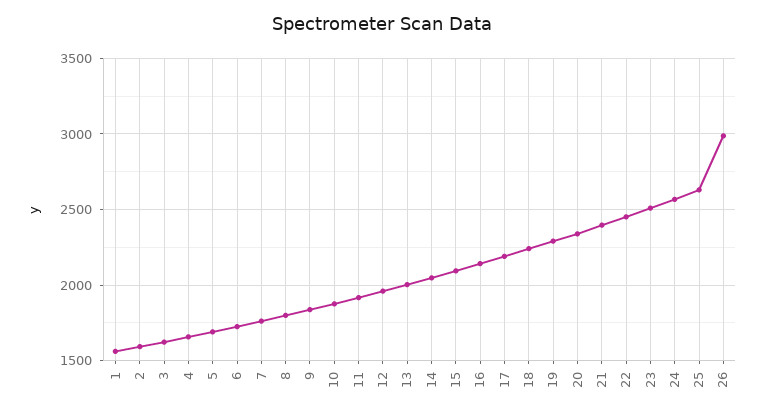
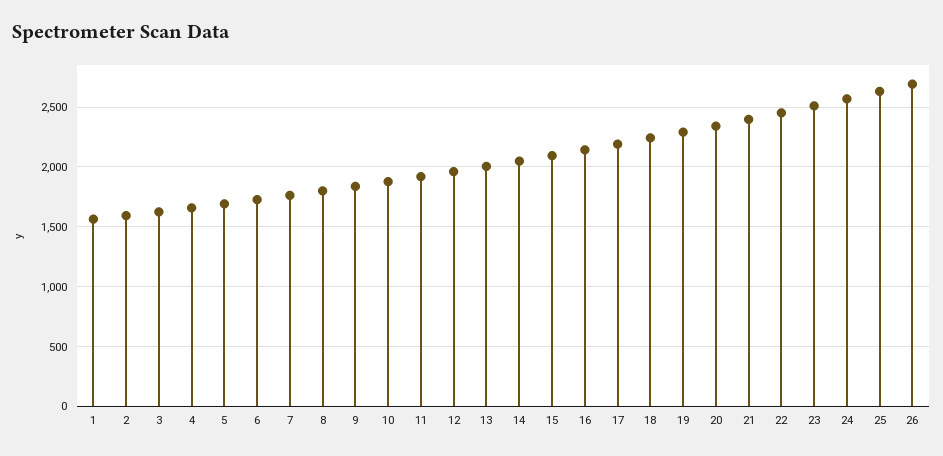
  {
    "1": 1550,
    "2": 1600,
    "3": 1600,
    "4": 1650,
    "5": 1700,
    "6": 1750,
    "7": 1750,
    "8": 1800,
    "9": 1850,
    "10": 1900,
    "11": 1900,
    "12": 1950,
    "13": 2000,
    "14": 2050,
    "15": 2100,
    "16": 2150,
    "17": 2200,
    "18": 2250,
    "19": 2300,
    "20": 2350,
    "21": 2400,
    "22": 2450,
    "23": 2500,
    "24": 2550,
    "25": 2650,
-   "26": 3000
+   "26": 2700
  }

